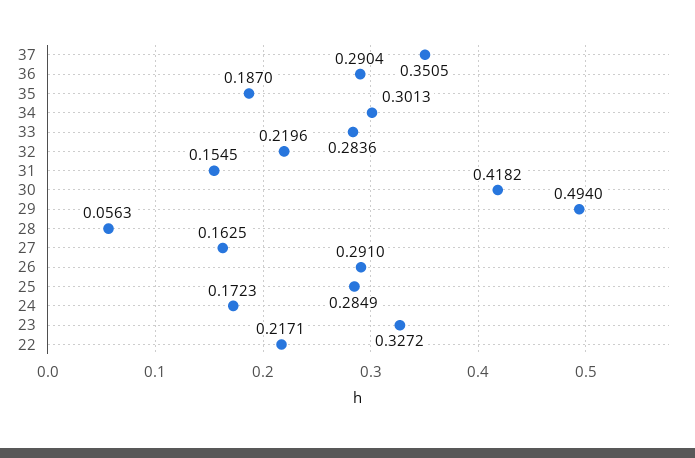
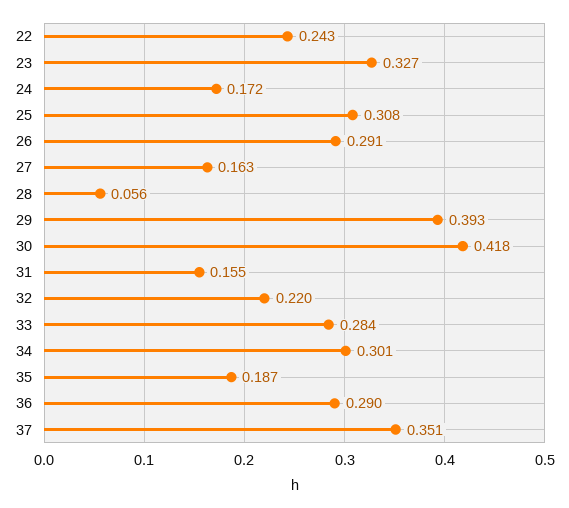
  {
    "37": 0.3505,
    "36": 0.2904,
    "35": 0.187,
    "34": 0.3013,
    "33": 0.2836,
    "32": 0.2196,
    "31": 0.1545,
    "30": 0.4182,
-   "29": 0.494,
+   "29": 0.393,
    "28": 0.0563,
    "27": 0.1625,
    "26": 0.291,
-   "25": 0.2849,
+   "25": 0.308,
    "24": 0.1723,
    "23": 0.3272,
-   "22": 0.2171
+   "22": 0.243
  }

